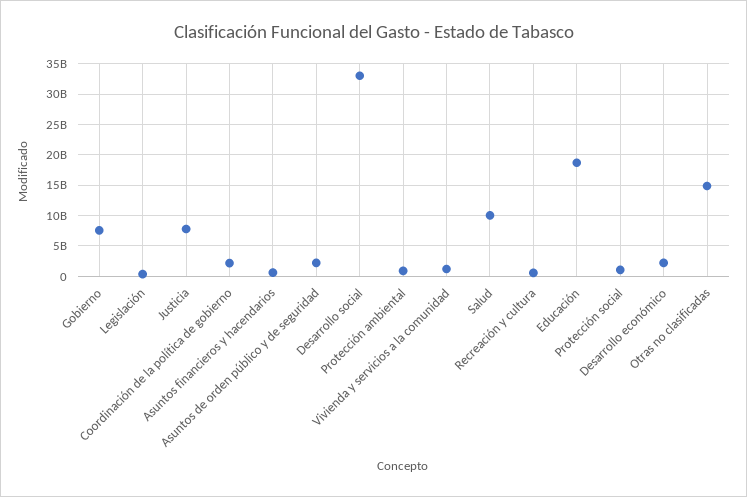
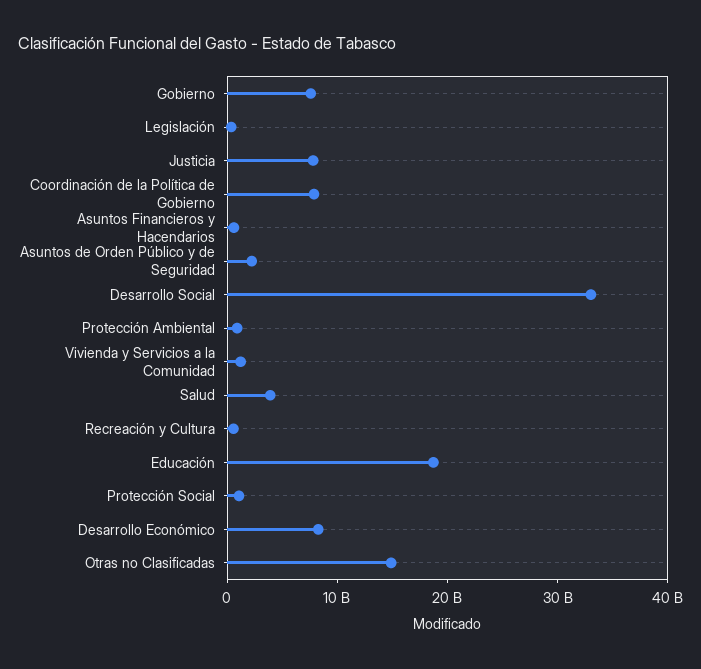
  {
    "Gobierno": 8000000000,
    "Legislación": 0,
    "Justicia": 8000000000,
-   "Coordinación de la política de gobierno": 2000000000,
+   "Coordinación de la política de gobierno": 8000000000,
    "Asuntos financieros y hacendarios": 1000000000,
    "Asuntos de orden público y de seguridad": 2000000000,
    "Desarrollo social": 33000000000,
    "Protección ambiental": 1000000000,
    "Vivienda y servicios a la comunidad": 1000000000,
-   "Salud": 10000000000,
+   "Salud": 4000000000,
    "Recreación y cultura": 1000000000,
    "Educación": 19000000000,
    "Protección social": 1000000000,
-   "Desarrollo económico": 2000000000,
+   "Desarrollo económico": 8000000000,
    "Otras no clasificadas": 15000000000
  }

